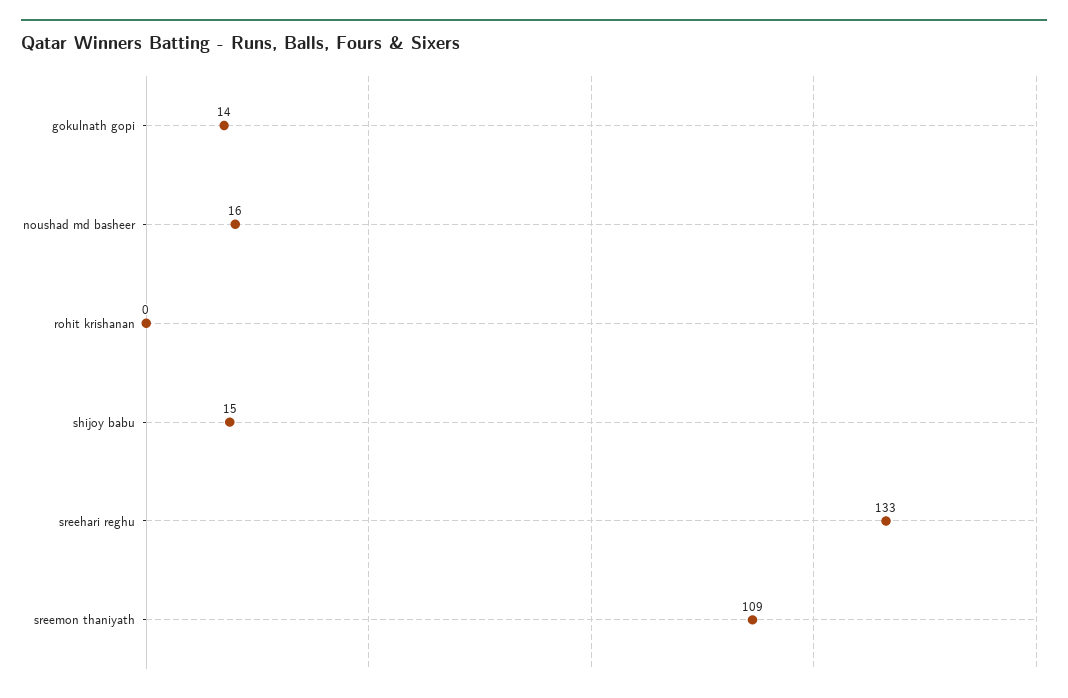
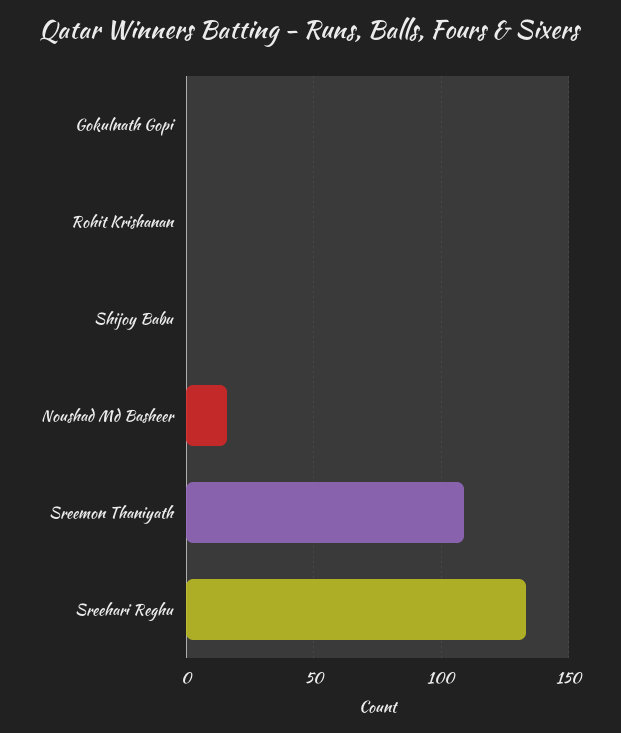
  {
-   "gokulnath gopi": 14,
+   "gokulnath gopi": 0,
    "noushad md basheer": 16,
    "rohit krishanan": 0,
-   "shijoy babu": 15,
+   "shijoy babu": 0,
    "sreehari reghu": 133,
    "sreemon thaniyath": 109
  }

